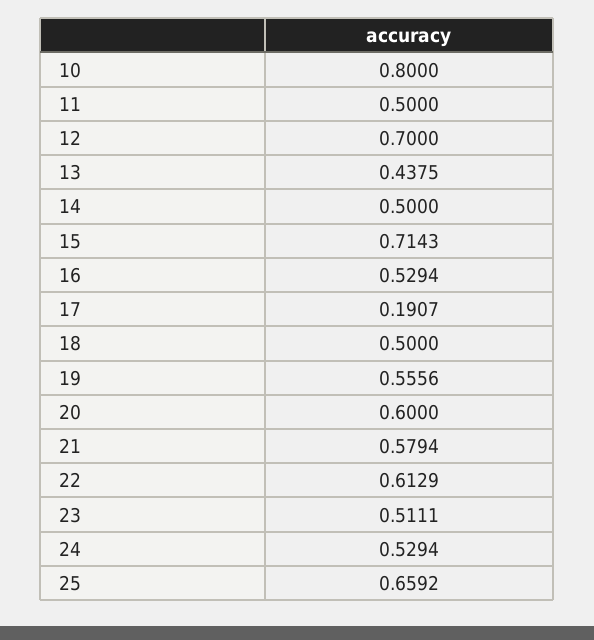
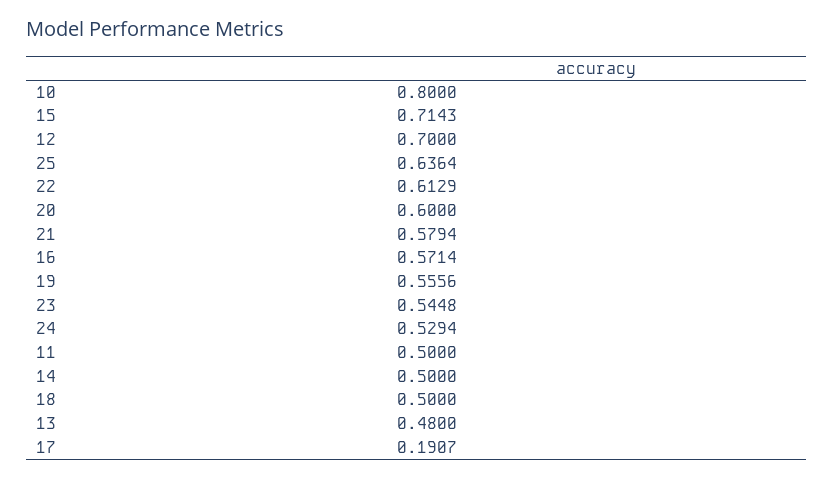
  {
    "10": 0.8,
    "11": 0.5,
    "12": 0.7,
-   "13": 0.4375,
+   "13": 0.48,
    "14": 0.5,
    "15": 0.7143,
-   "16": 0.5294,
+   "16": 0.5714,
    "17": 0.1907,
    "18": 0.5,
    "19": 0.5556,
    "20": 0.6,
    "21": 0.5794,
    "22": 0.6129,
-   "23": 0.5111,
+   "23": 0.5448,
    "24": 0.5294,
-   "25": 0.6592
+   "25": 0.6364
  }

